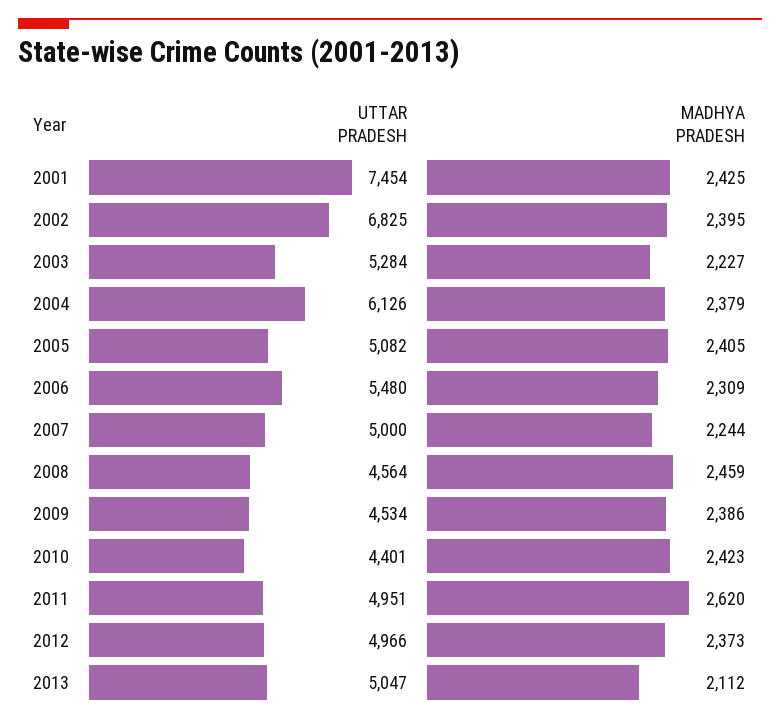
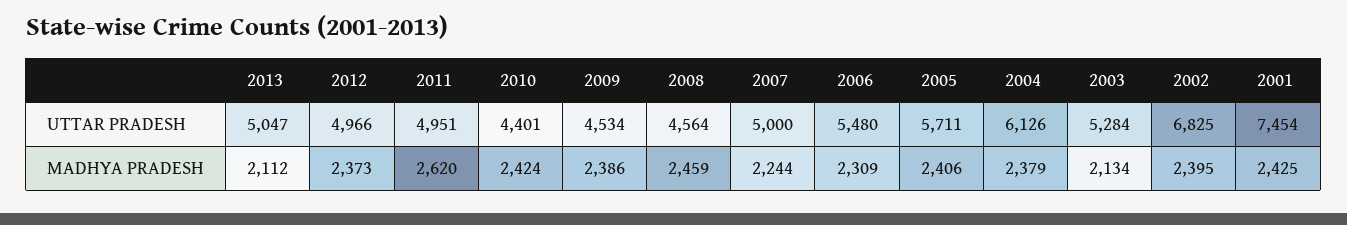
  {
    "UTTAR PRADESH": {
      "2001": 7454,
      "2002": 6825,
      "2003": 5284,
      "2004": 6126,
-     "2005": 5082,
+     "2005": 5711,
      "2006": 5480,
      "2007": 5000,
      "2008": 4564,
      "2009": 4534,
      "2010": 4401,
      "2011": 4951,
      "2012": 4966,
      "2013": 5047
    },
    "MADHYA PRADESH": {
      "2001": 2425,
      "2002": 2395,
-     "2003": 2227,
+     "2003": 2134,
      "2004": 2379,
-     "2005": 2405,
+     "2005": 2406,
      "2006": 2309,
      "2007": 2244,
      "2008": 2459,
      "2009": 2386,
-     "2010": 2423,
+     "2010": 2424,
      "2011": 2620,
      "2012": 2373,
      "2013": 2112
    }
  }

